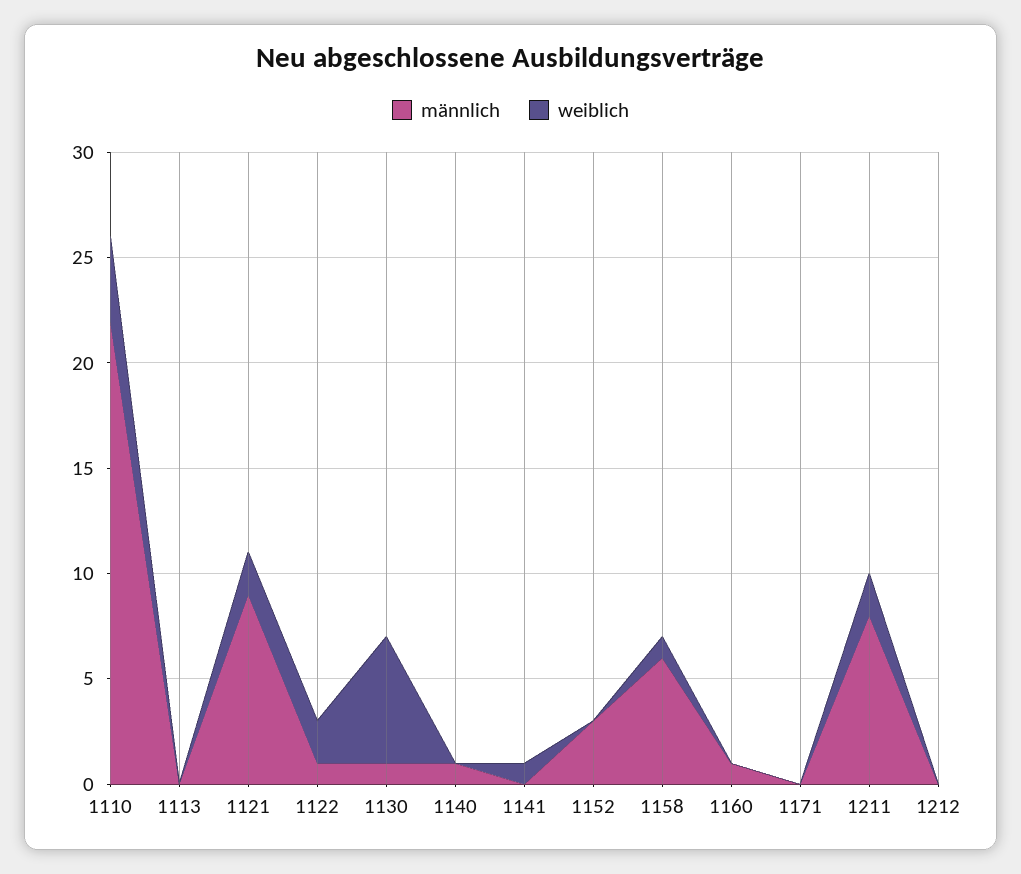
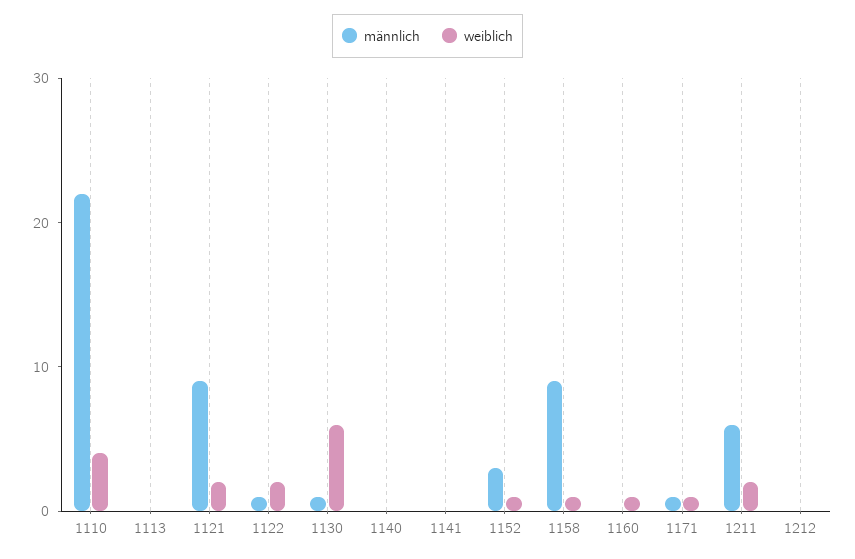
  {
    "männlich": {
      "1110": 22,
      "1113": 0,
      "1121": 9,
      "1122": 1,
      "1130": 1,
-     "1140": 1,
+     "1140": 0,
      "1141": 0,
      "1152": 3,
-     "1158": 6,
+     "1158": 9,
-     "1160": 1,
+     "1160": 0,
-     "1171": 0,
+     "1171": 1,
-     "1211": 8,
+     "1211": 6,
      "1212": 0
    },
    "weiblich": {
      "1110": 4,
      "1113": 0,
      "1121": 2,
      "1122": 2,
      "1130": 6,
      "1140": 0,
-     "1141": 1,
+     "1141": 0,
-     "1152": 0,
+     "1152": 1,
      "1158": 1,
-     "1160": 0,
+     "1160": 1,
-     "1171": 0,
+     "1171": 1,
      "1211": 2,
      "1212": 0
    }
  }

